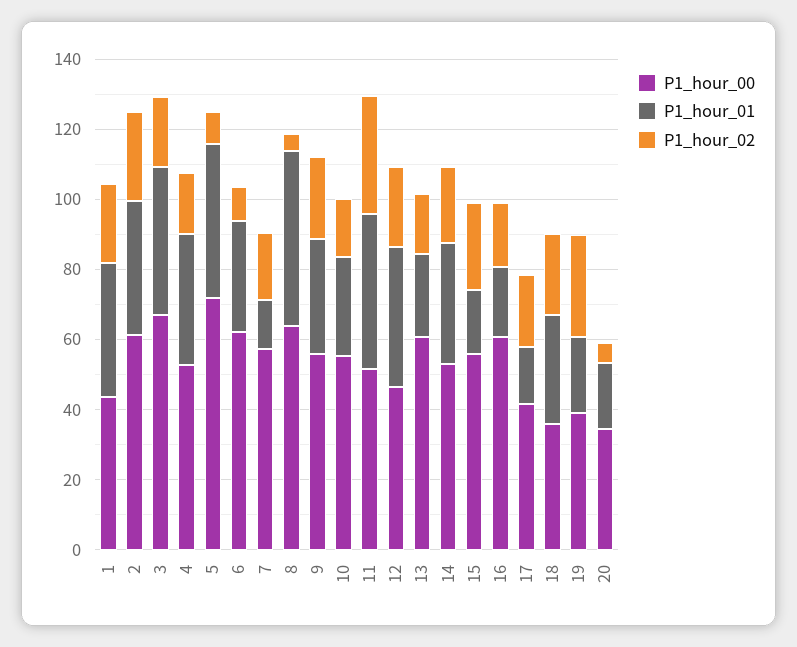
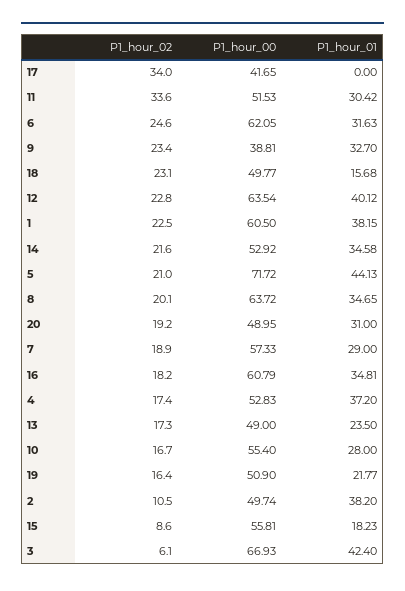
  {
    "P1_hour_00": {
-     "1": 45,
+     "1": 60.5,
-     "2": 60,
+     "2": 49.74,
      "3": 66.93,
      "4": 52.83,
      "5": 71.72,
      "6": 62.05,
      "7": 57.33,
      "8": 63.72,
-     "9": 55,
+     "9": 38.81,
      "10": 55.4,
      "11": 51.53,
-     "12": 45,
+     "12": 63.54,
-     "13": 60,
+     "13": 49,
      "14": 52.92,
      "15": 55.81,
      "16": 60.79,
      "17": 41.65,
-     "18": 35,
+     "18": 49.77,
-     "19": 40,
+     "19": 50.9,
-     "20": 35
+     "20": 48.95
    },
    "P1_hour_01": {
      "1": 38.15,
      "2": 38.2,
      "3": 42.4,
      "4": 37.2,
      "5": 44.13,
      "6": 31.63,
-     "7": 15,
+     "7": 29,
-     "8": 50,
+     "8": 34.65,
      "9": 32.7,
      "10": 28,
-     "11": 45,
+     "11": 30.42,
      "12": 40.12,
      "13": 23.5,
      "14": 34.58,
      "15": 18.23,
-     "16": 20,
+     "16": 34.81,
-     "17": 15,
+     "17": 0,
-     "18": 30,
+     "18": 15.68,
      "19": 21.77,
-     "20": 20
+     "20": 31
    },
    "P1_hour_02": {
      "1": 22.5,
-     "2": 25,
+     "2": 10.5,
-     "3": 20,
+     "3": 6.1,
      "4": 17.4,
-     "5": 10,
+     "5": 21,
-     "6": 10,
+     "6": 24.6,
      "7": 18.9,
-     "8": 5,
+     "8": 20.1,
      "9": 23.4,
      "10": 16.7,
      "11": 33.6,
      "12": 22.8,
      "13": 17.3,
      "14": 21.6,
-     "15": 25,
+     "15": 8.6,
      "16": 18.2,
-     "17": 20,
+     "17": 34,
      "18": 23.1,
-     "19": 30,
+     "19": 16.4,
-     "20": 5
+     "20": 19.2
    }
  }

